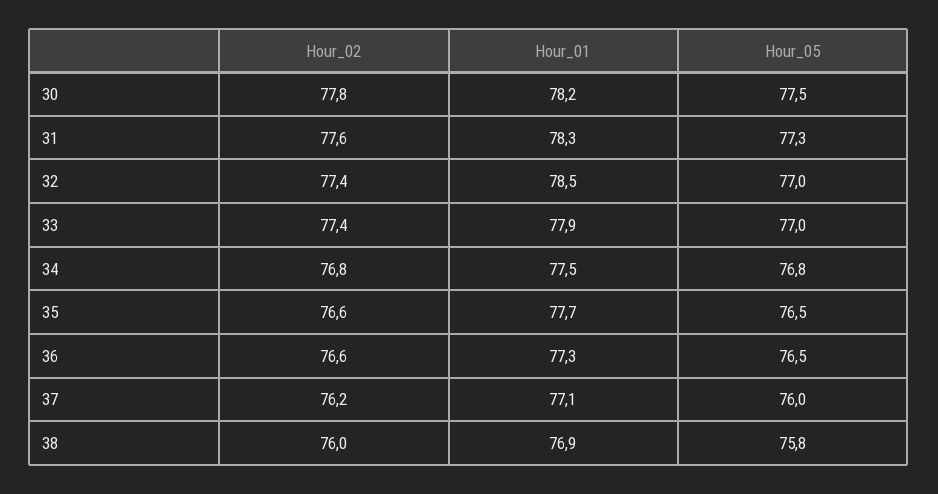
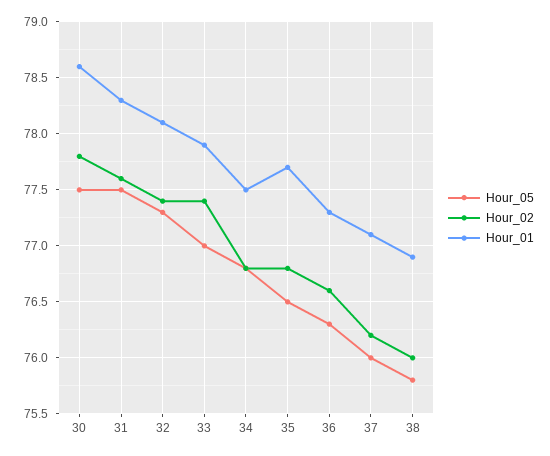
  {
    "Hour_02": {
      "30": 77.8,
      "31": 77.6,
      "32": 77.4,
      "33": 77.4,
      "34": 76.8,
-     "35": 76.6,
+     "35": 76.8,
      "36": 76.6,
      "37": 76.2,
      "38": 76
    },
    "Hour_01": {
-     "30": 78.2,
+     "30": 78.6,
      "31": 78.3,
-     "32": 78.5,
+     "32": 78.1,
      "33": 77.9,
      "34": 77.5,
      "35": 77.7,
      "36": 77.3,
      "37": 77.1,
      "38": 76.9
    },
    "Hour_05": {
      "30": 77.5,
-     "31": 77.3,
+     "31": 77.5,
-     "32": 77,
+     "32": 77.3,
      "33": 77,
      "34": 76.8,
      "35": 76.5,
-     "36": 76.5,
+     "36": 76.3,
      "37": 76,
      "38": 75.8
    }
  }

